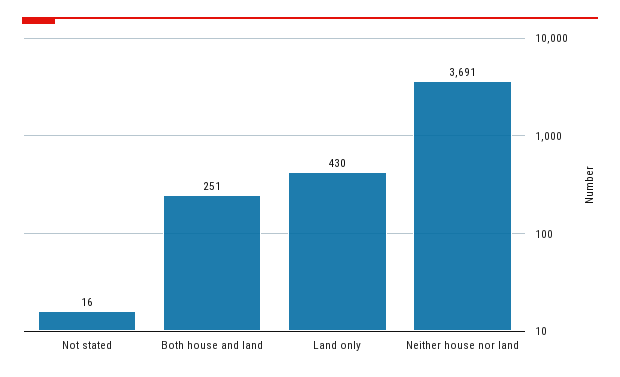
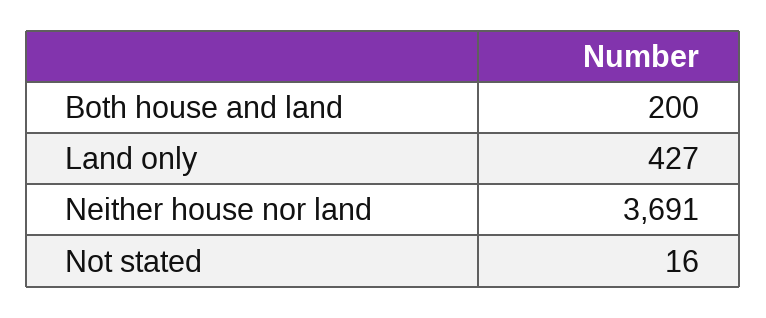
  {
    "Not stated": 16,
-   "Both house and land": 251,
+   "Both house and land": 200,
-   "Land only": 430,
+   "Land only": 427,
    "Neither house nor land": 3691
  }

